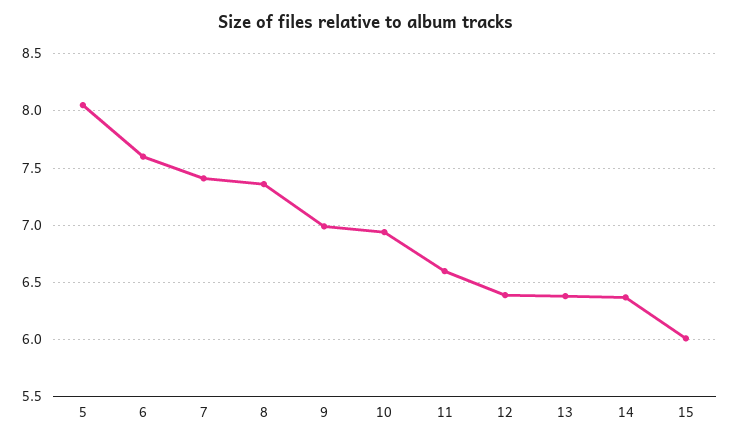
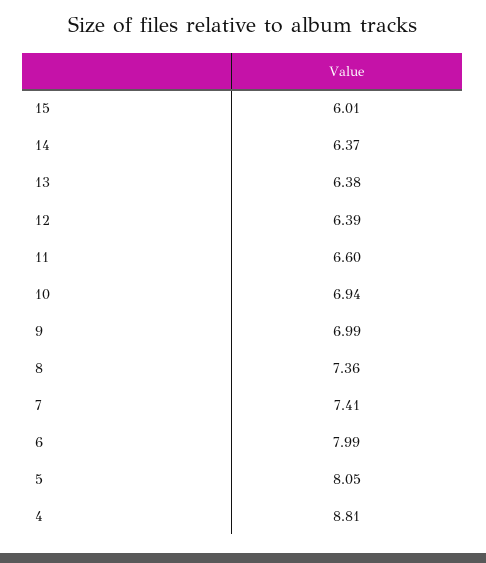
  {
    "5": 8.05,
-   "6": 7.6,
+   "6": 7.99,
    "7": 7.41,
    "8": 7.36,
    "9": 6.99,
    "10": 6.94,
    "11": 6.6,
    "12": 6.39,
    "13": 6.38,
    "14": 6.37,
-   "15": 6.01
+   "15": 6.01,
+   "4": 8.81
  }

